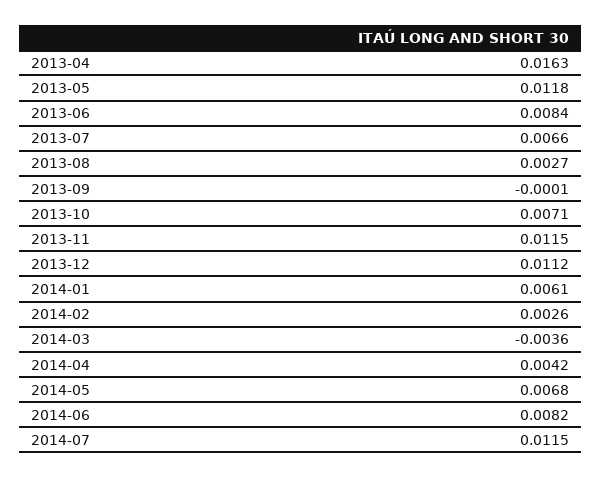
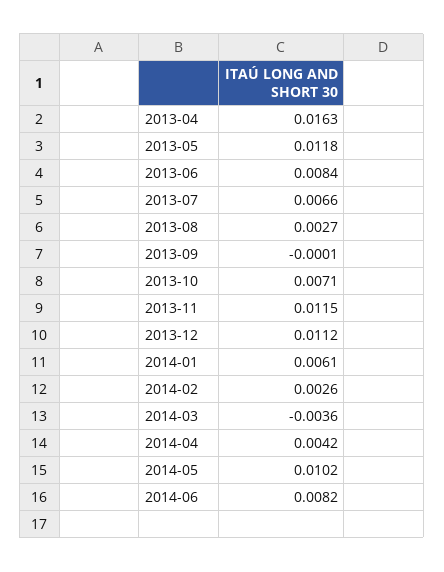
  {
    "2013-04": 0.0163,
    "2013-05": 0.0118,
    "2013-06": 0.0084,
    "2013-07": 0.0066,
    "2013-08": 0.0027,
    "2013-09": -0.0001,
    "2013-10": 0.0071,
    "2013-11": 0.0115,
    "2013-12": 0.0112,
    "2014-01": 0.0061,
    "2014-02": 0.0026,
    "2014-03": -0.0036,
    "2014-04": 0.0042,
-   "2014-05": 0.0068,
+   "2014-05": 0.0102,
-   "2014-06": 0.0082,
+   "2014-06": 0.0082
-   "2014-07": 0.0115
  }

